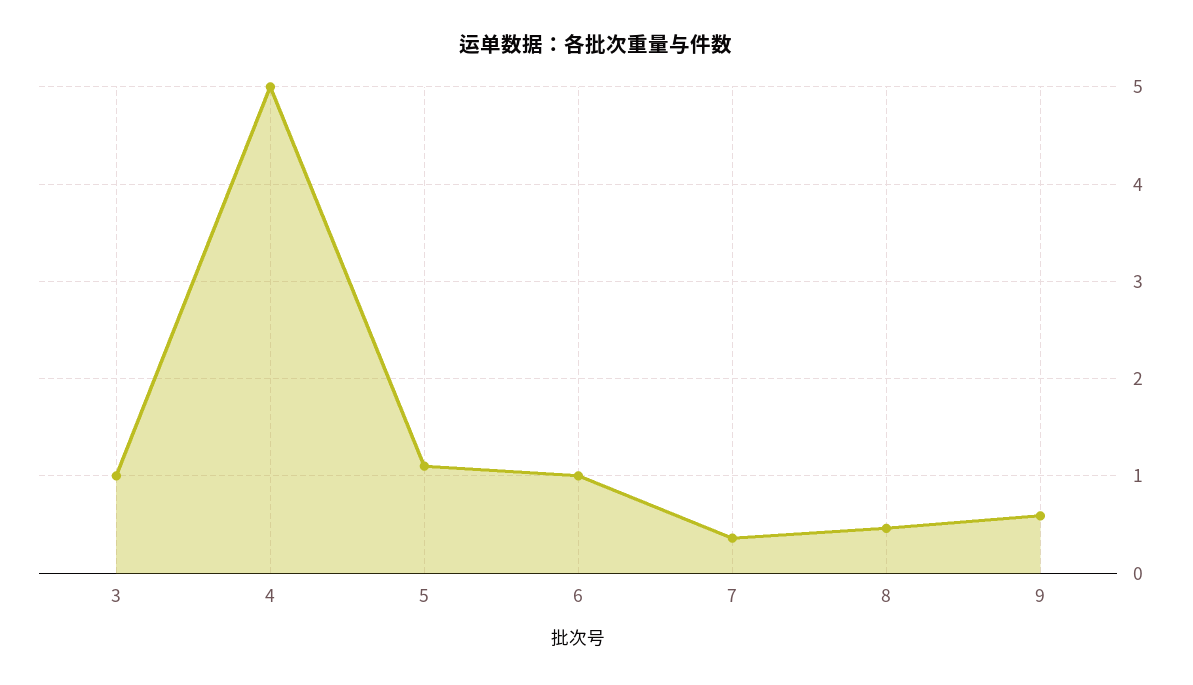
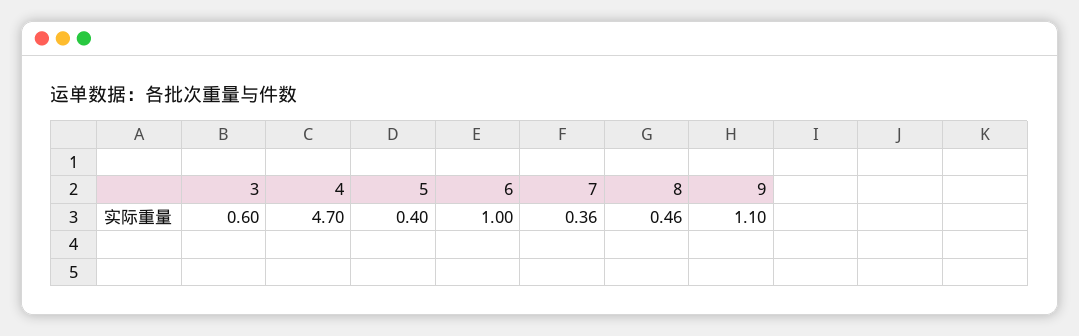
  {
-   "3": 1,
+   "3": 0.6,
-   "4": 5,
+   "4": 4.7,
-   "5": 1.1,
+   "5": 0.4,
    "6": 1,
    "7": 0.36,
    "8": 0.46,
-   "9": 0.6
+   "9": 1.1
  }

